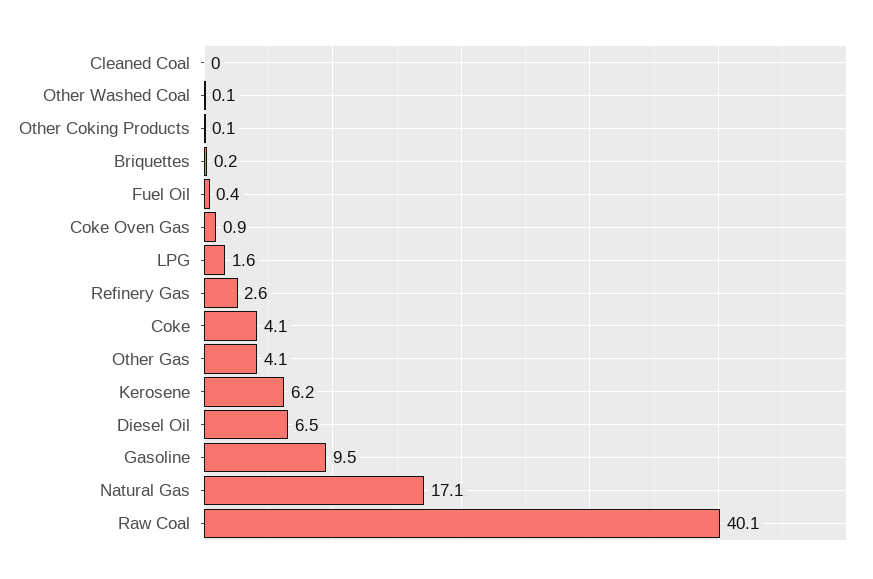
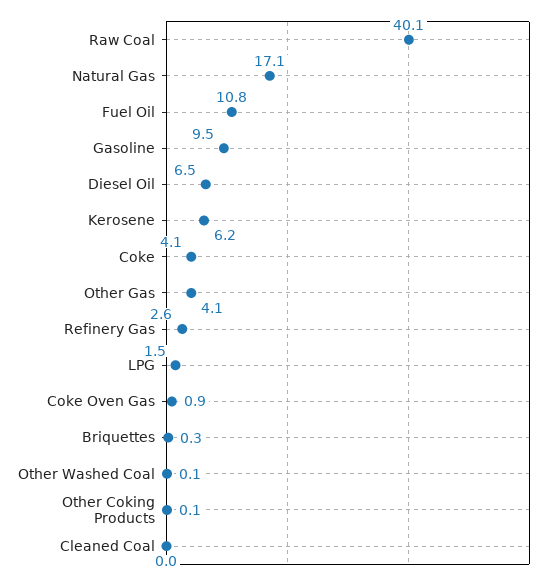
  {
    "Cleaned Coal": 0,
    "Other Washed Coal": 0.1,
    "Other Coking Products": 0.1,
-   "Briquettes": 0.2,
+   "Briquettes": 0.3,
-   "Fuel Oil": 0.4,
+   "Fuel Oil": 10.8,
    "Coke Oven Gas": 0.9,
-   "LPG": 1.6,
+   "LPG": 1.5,
    "Refinery Gas": 2.6,
    "Coke": 4.1,
    "Other Gas": 4.1,
    "Kerosene": 6.2,
    "Diesel Oil": 6.5,
    "Gasoline": 9.5,
    "Natural Gas": 17.1,
    "Raw Coal": 40.1
  }

